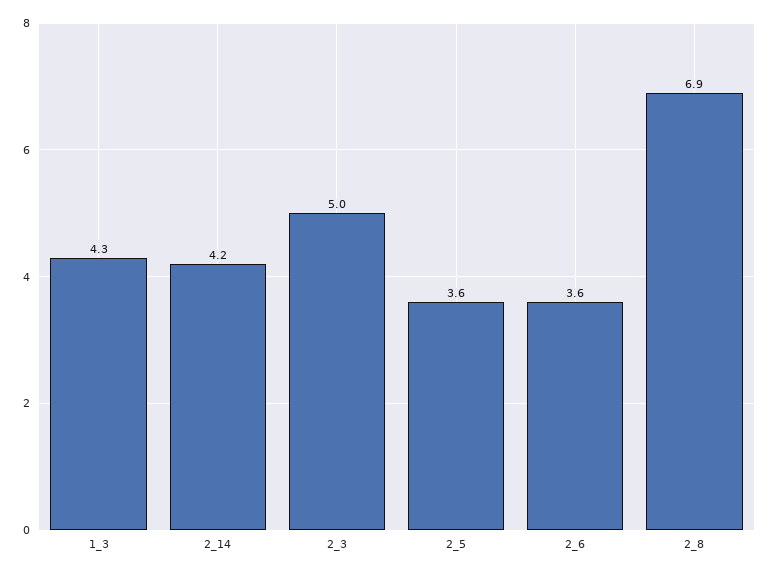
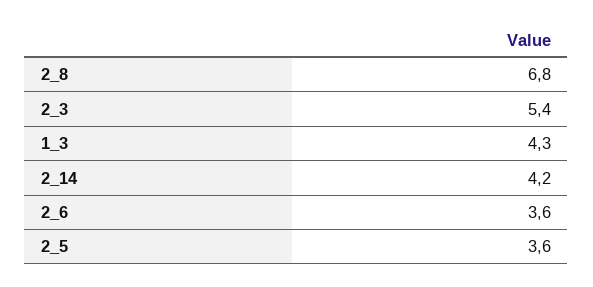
  {
    "1_3": 4.3,
    "2_14": 4.2,
-   "2_3": 5,
+   "2_3": 5.4,
    "2_5": 3.6,
    "2_6": 3.6,
-   "2_8": 6.9
+   "2_8": 6.8
  }

